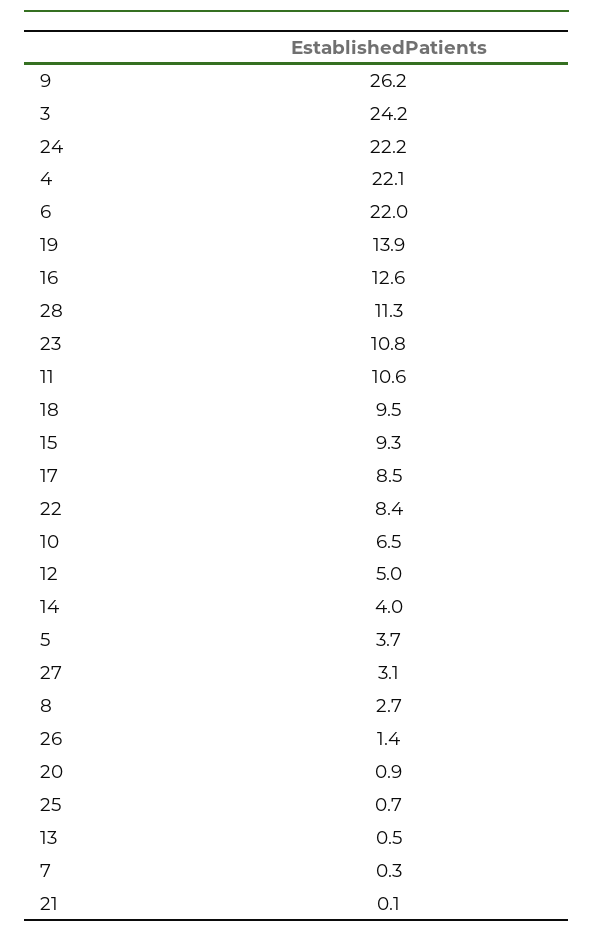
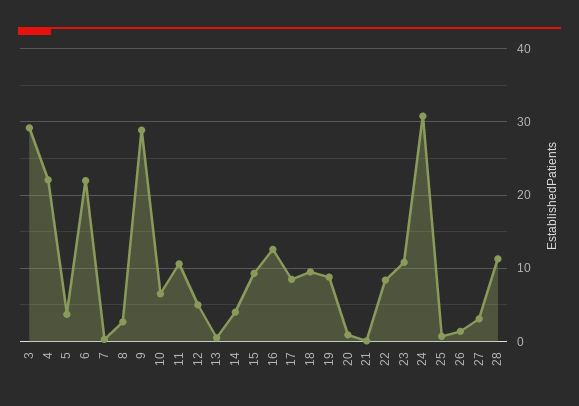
  {
-   "9": 26.2,
+   "9": 29,
-   "3": 24.2,
+   "3": 29,
-   "24": 22.2,
+   "24": 31,
    "4": 22.1,
    "6": 22,
-   "19": 13.9,
+   "19": 9,
    "16": 12.6,
    "28": 11.3,
    "23": 10.8,
    "11": 10.6,
    "18": 9.5,
    "15": 9.3,
    "17": 8.5,
    "22": 8.4,
    "10": 6.5,
    "12": 5,
    "14": 4,
    "5": 3.7,
    "27": 3.1,
    "8": 2.7,
    "26": 1.4,
    "20": 0.9,
    "25": 0.7,
    "13": 0.5,
    "7": 0.3,
    "21": 0.1
  }

